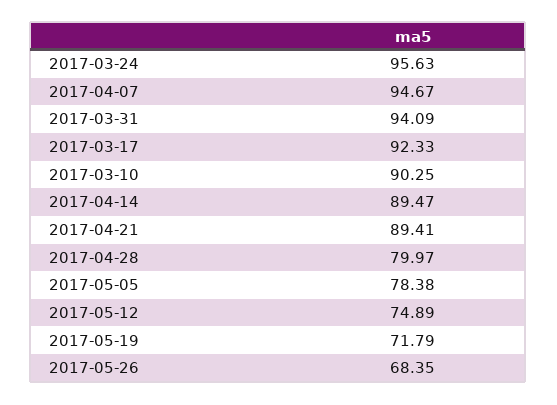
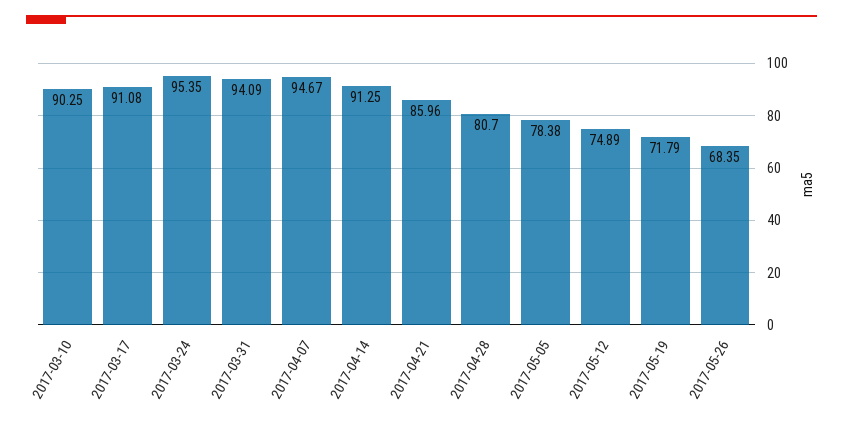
  {
-   "2017-03-24": 95.63,
+   "2017-03-24": 95.35,
    "2017-04-07": 94.67,
    "2017-03-31": 94.09,
-   "2017-03-17": 92.33,
+   "2017-03-17": 91.08,
    "2017-03-10": 90.25,
-   "2017-04-14": 89.47,
+   "2017-04-14": 91.25,
-   "2017-04-21": 89.41,
+   "2017-04-21": 85.96,
-   "2017-04-28": 79.97,
+   "2017-04-28": 80.7,
    "2017-05-05": 78.38,
    "2017-05-12": 74.89,
    "2017-05-19": 71.79,
    "2017-05-26": 68.35
  }

